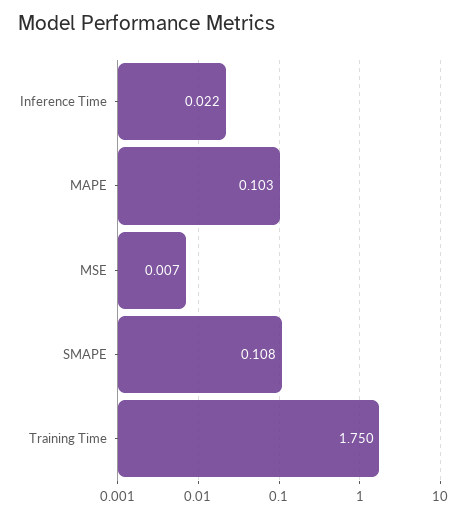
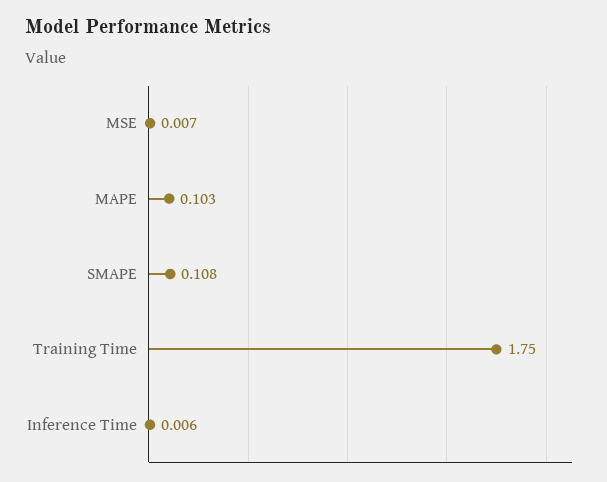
  {
-   "Inference Time": 0.022,
+   "Inference Time": 0.006,
    "MAPE": 0.103,
    "MSE": 0.007,
    "SMAPE": 0.108,
    "Training Time": 1.75
  }

